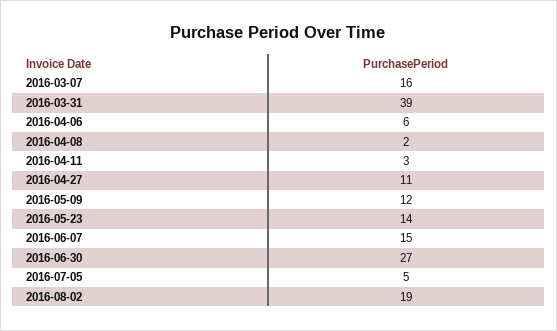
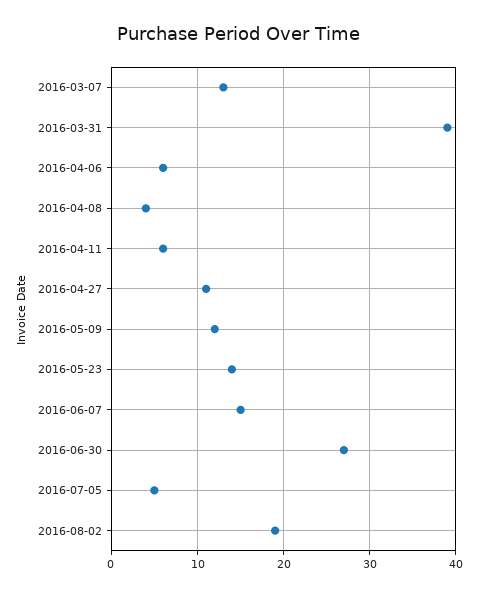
  {
-   "2016-03-07": 16,
+   "2016-03-07": 13,
    "2016-03-31": 39,
    "2016-04-06": 6,
-   "2016-04-08": 2,
+   "2016-04-08": 4,
-   "2016-04-11": 3,
+   "2016-04-11": 6,
    "2016-04-27": 11,
    "2016-05-09": 12,
    "2016-05-23": 14,
    "2016-06-07": 15,
    "2016-06-30": 27,
    "2016-07-05": 5,
    "2016-08-02": 19
  }

